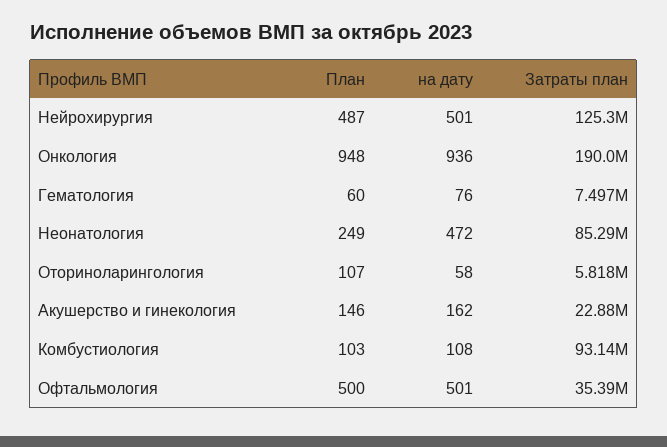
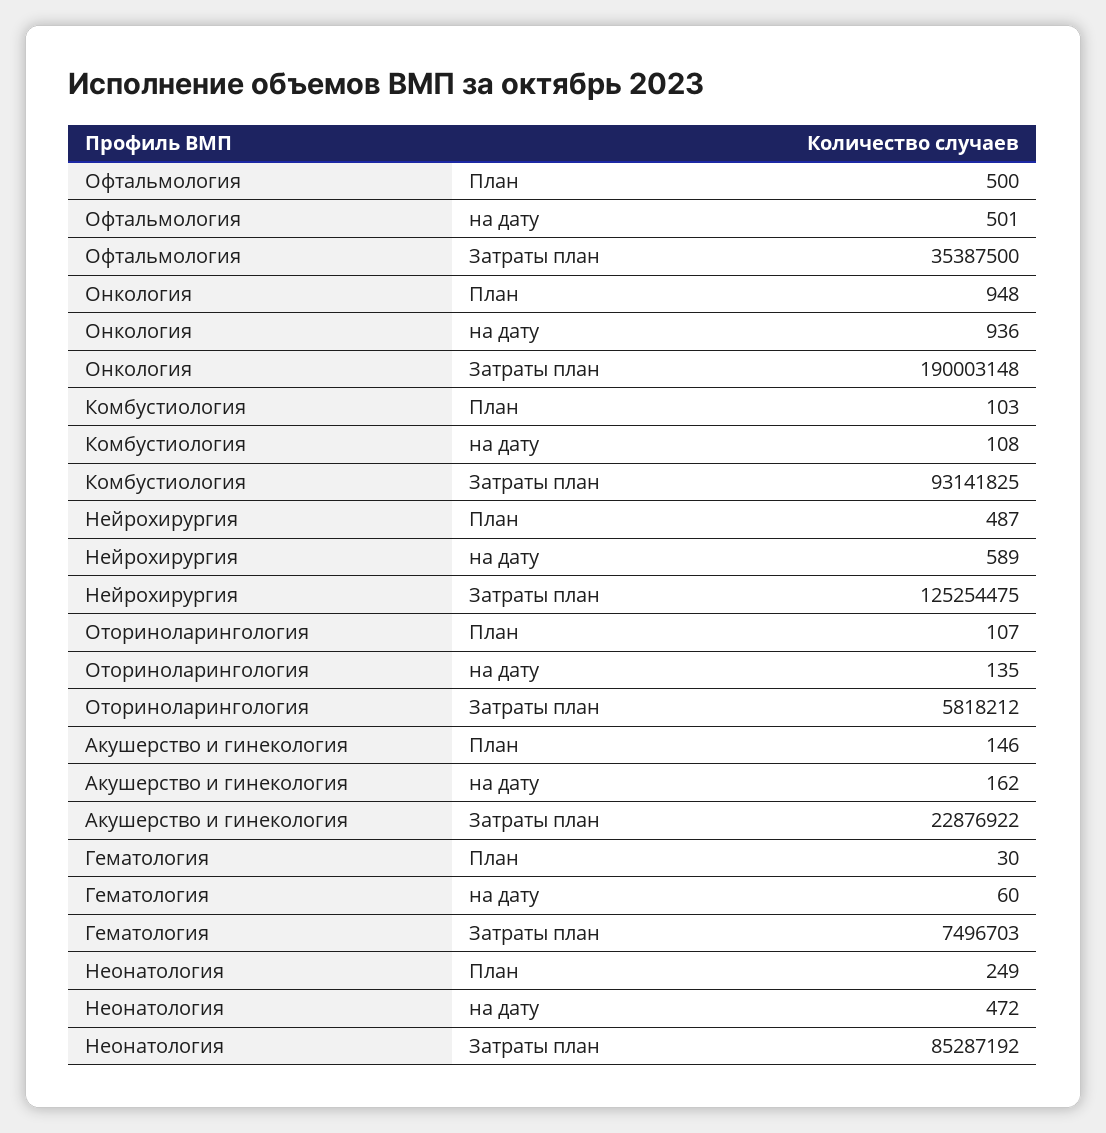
  {
    "План": {
      "Нейрохирургия": 487,
      "Онкология": 948,
-     "Гематология": 60,
+     "Гематология": 30,
      "Неонатология": 249,
      "Оториноларингология": 107,
      "Акушерство и гинекология": 146,
      "Комбустиология": 103,
      "Офтальмология": 500
    },
    "на дату": {
-     "Нейрохирургия": 501,
+     "Нейрохирургия": 589,
      "Онкология": 936,
-     "Гематология": 76,
+     "Гематология": 60,
      "Неонатология": 472,
-     "Оториноларингология": 58,
+     "Оториноларингология": 135,
      "Акушерство и гинекология": 162,
      "Комбустиология": 108,
      "Офтальмология": 501
    },
    "Затраты план": {
      "Нейрохирургия": 125254475,
      "Онкология": 190003148,
      "Гематология": 7496703,
      "Неонатология": 85287192,
      "Оториноларингология": 5818212,
      "Акушерство и гинекология": 22876922,
      "Комбустиология": 93141825,
      "Офтальмология": 35387500
    }
  }

